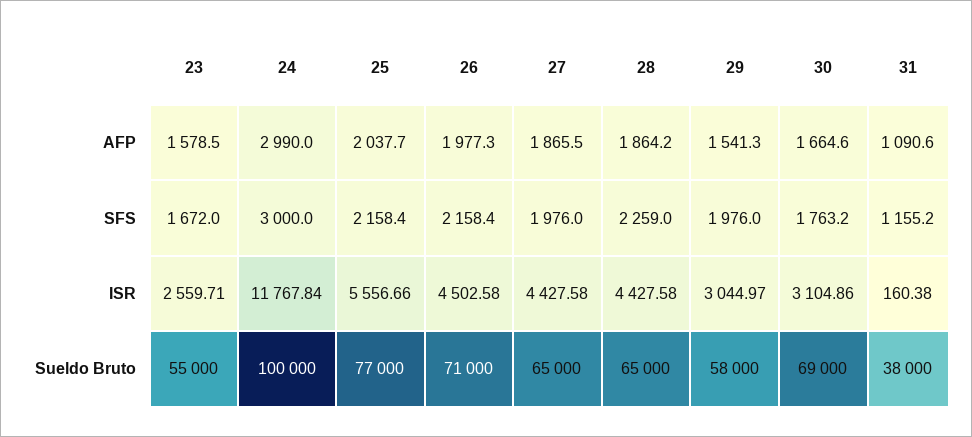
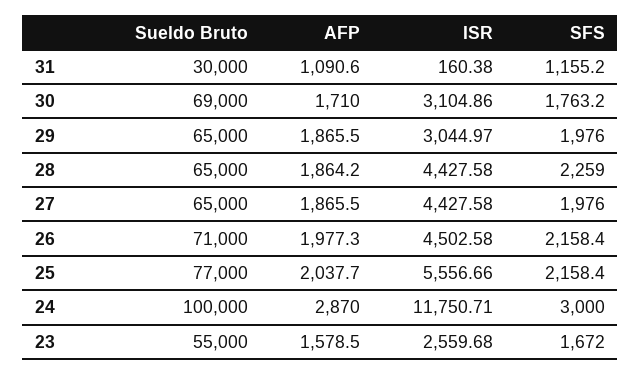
  {
    "23": {
      "AFP": 1578.5,
      "SFS": 1672,
-     "ISR": 2559.71,
+     "ISR": 2559.68,
      "Sueldo Bruto": 55000
    },
    "24": {
-     "AFP": 2990,
+     "AFP": 2870,
      "SFS": 3000,
-     "ISR": 11767.84,
+     "ISR": 11750.71,
      "Sueldo Bruto": 100000
    },
    "25": {
      "AFP": 2037.7,
      "SFS": 2158.4,
      "ISR": 5556.66,
      "Sueldo Bruto": 77000
    },
    "26": {
      "AFP": 1977.3,
      "SFS": 2158.4,
      "ISR": 4502.58,
      "Sueldo Bruto": 71000
    },
    "27": {
      "AFP": 1865.5,
      "SFS": 1976,
      "ISR": 4427.58,
      "Sueldo Bruto": 65000
    },
    "28": {
      "AFP": 1864.2,
      "SFS": 2259,
      "ISR": 4427.58,
      "Sueldo Bruto": 65000
    },
    "29": {
-     "AFP": 1541.3,
+     "AFP": 1865.5,
      "SFS": 1976,
      "ISR": 3044.97,
-     "Sueldo Bruto": 58000
+     "Sueldo Bruto": 65000
    },
    "30": {
-     "AFP": 1664.6,
+     "AFP": 1710,
      "SFS": 1763.2,
      "ISR": 3104.86,
      "Sueldo Bruto": 69000
    },
    "31": {
      "AFP": 1090.6,
      "SFS": 1155.2,
      "ISR": 160.38,
-     "Sueldo Bruto": 38000
+     "Sueldo Bruto": 30000
    }
  }

